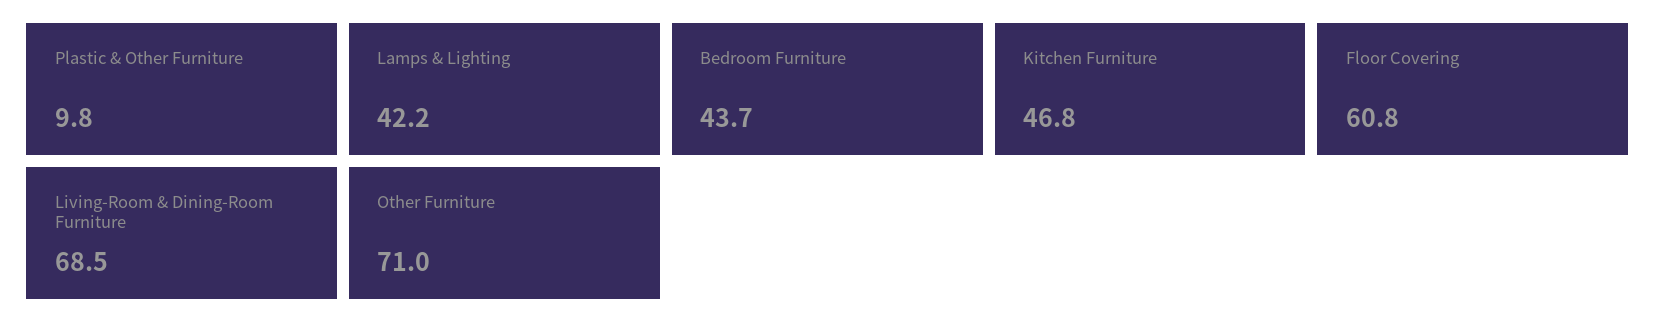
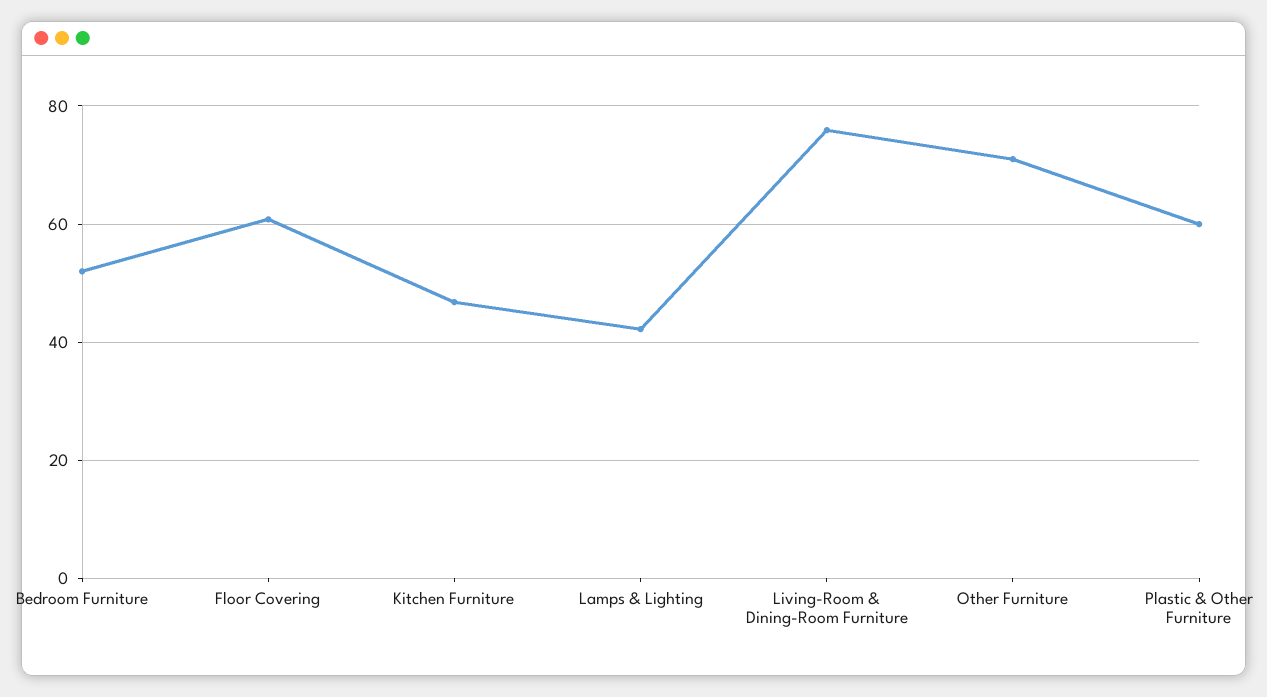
  {
-   "Plastic & Other Furniture": 9.8,
+   "Plastic & Other Furniture": 60,
    "Lamps & Lighting": 42.2,
-   "Bedroom Furniture": 43.7,
+   "Bedroom Furniture": 52,
    "Kitchen Furniture": 46.8,
    "Floor Covering": 60.8,
-   "Living-Room & Dining-Room Furniture": 68.5,
+   "Living-Room & Dining-Room Furniture": 76,
    "Other Furniture": 71
  }

